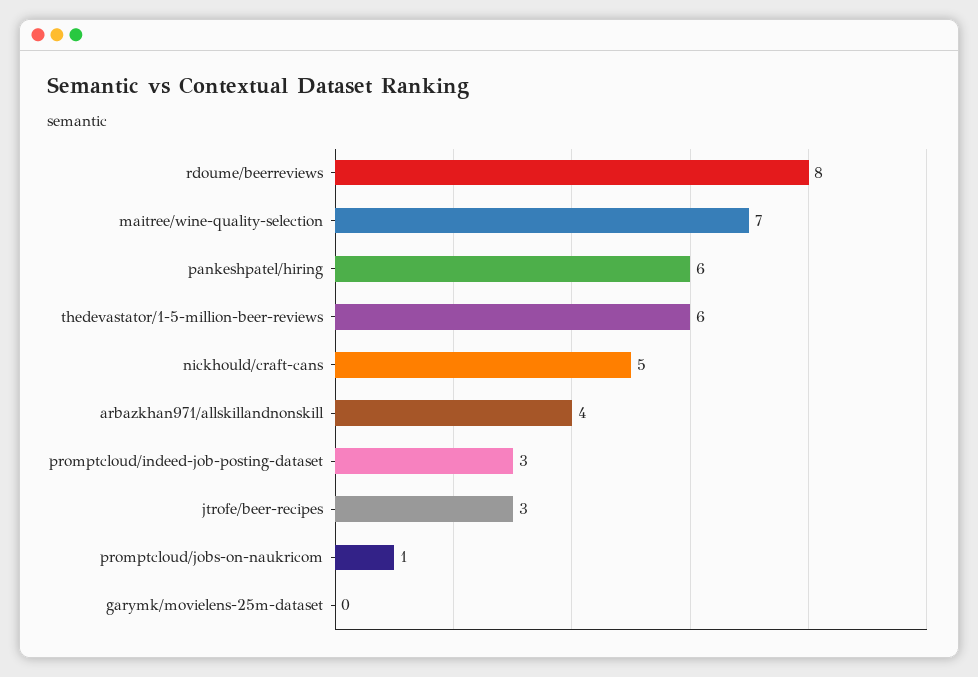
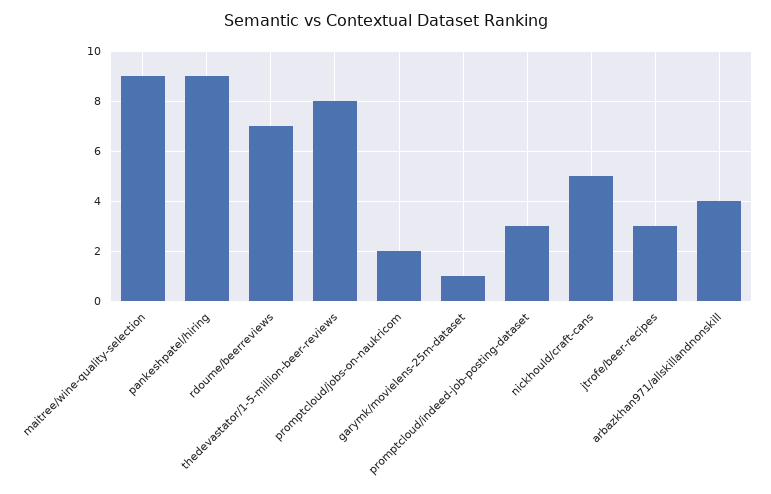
  {
-   "rdoume/beerreviews": 8,
+   "rdoume/beerreviews": 7,
-   "maitree/wine-quality-selection": 7,
+   "maitree/wine-quality-selection": 9,
-   "pankeshpatel/hiring": 6,
+   "pankeshpatel/hiring": 9,
-   "thedevastator/1-5-million-beer-reviews": 6,
+   "thedevastator/1-5-million-beer-reviews": 8,
    "nickhould/craft-cans": 5,
    "arbazkhan971/allskillandnonskill": 4,
    "promptcloud/indeed-job-posting-dataset": 3,
    "jtrofe/beer-recipes": 3,
-   "promptcloud/jobs-on-naukricom": 1,
+   "promptcloud/jobs-on-naukricom": 2,
-   "garymk/movielens-25m-dataset": 0
+   "garymk/movielens-25m-dataset": 1
  }

